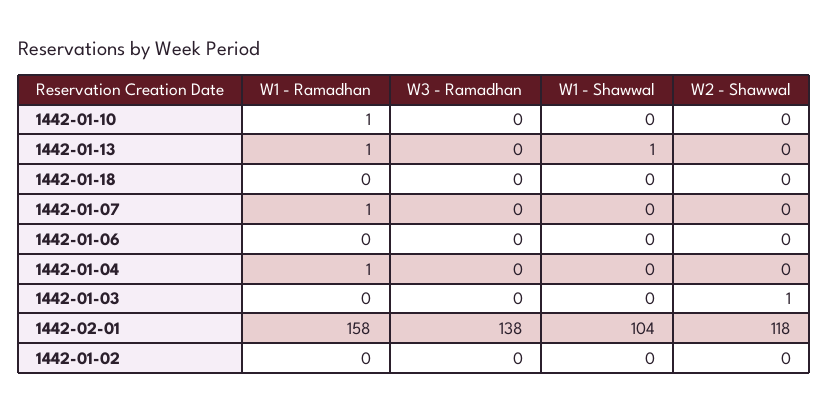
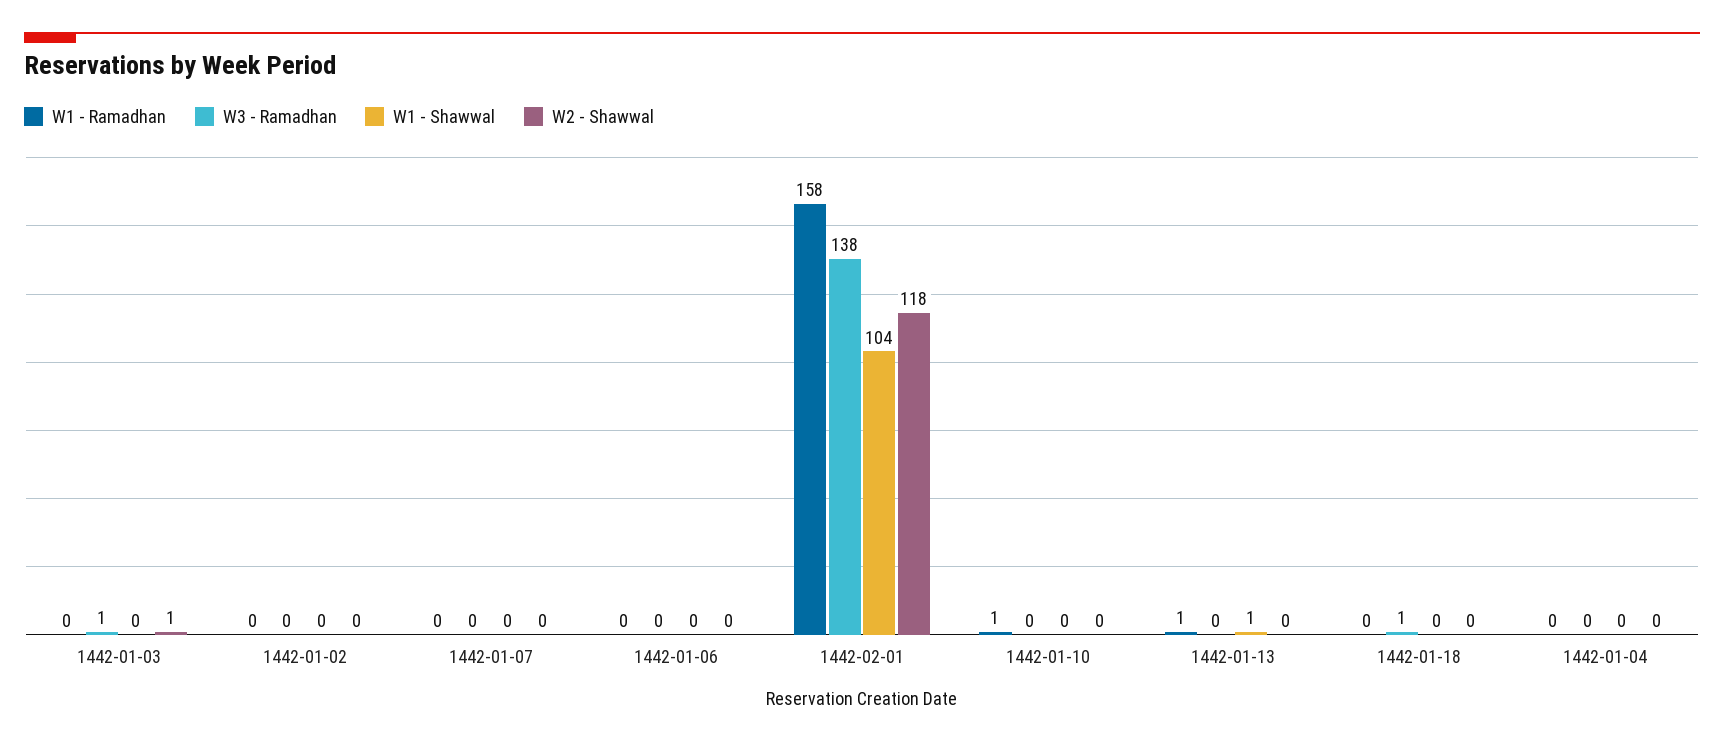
  {
    "W1 - Ramadhan": {
      "1442-01-10": 1,
      "1442-01-13": 1,
      "1442-01-18": 0,
-     "1442-01-07": 1,
+     "1442-01-07": 0,
      "1442-01-06": 0,
-     "1442-01-04": 1,
+     "1442-01-04": 0,
      "1442-01-03": 0,
      "1442-02-01": 158,
      "1442-01-02": 0
    },
    "W3 - Ramadhan": {
      "1442-01-10": 0,
      "1442-01-13": 0,
-     "1442-01-18": 0,
+     "1442-01-18": 1,
      "1442-01-07": 0,
      "1442-01-06": 0,
      "1442-01-04": 0,
-     "1442-01-03": 0,
+     "1442-01-03": 1,
      "1442-02-01": 138,
      "1442-01-02": 0
    },
    "W1 - Shawwal": {
      "1442-01-10": 0,
      "1442-01-13": 1,
      "1442-01-18": 0,
      "1442-01-07": 0,
      "1442-01-06": 0,
      "1442-01-04": 0,
      "1442-01-03": 0,
      "1442-02-01": 104,
      "1442-01-02": 0
    },
    "W2 - Shawwal": {
      "1442-01-10": 0,
      "1442-01-13": 0,
      "1442-01-18": 0,
      "1442-01-07": 0,
      "1442-01-06": 0,
      "1442-01-04": 0,
      "1442-01-03": 1,
      "1442-02-01": 118,
      "1442-01-02": 0
    }
  }

